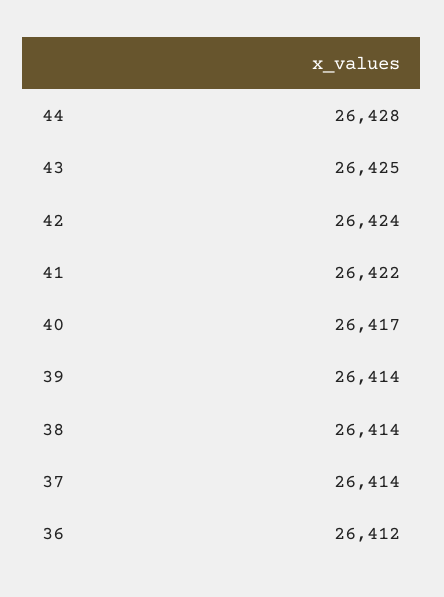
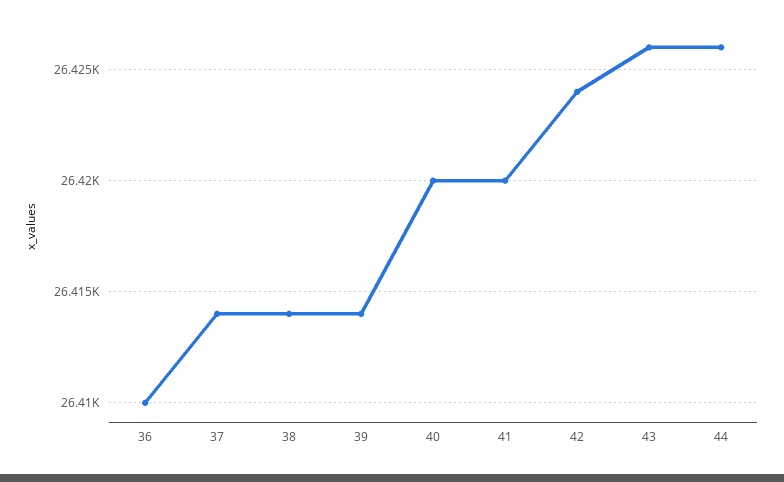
  {
-   "44": 26428,
+   "44": 26426,
-   "43": 26425,
+   "43": 26426,
    "42": 26424,
-   "41": 26422,
+   "41": 26420,
-   "40": 26417,
+   "40": 26420,
    "39": 26414,
    "38": 26414,
    "37": 26414,
-   "36": 26412
+   "36": 26410
  }

